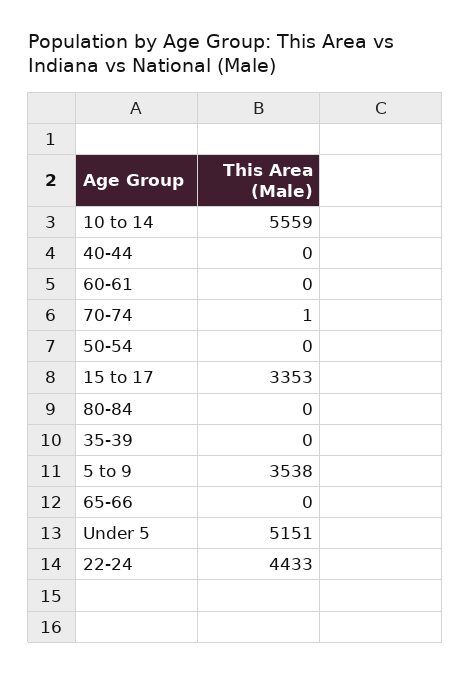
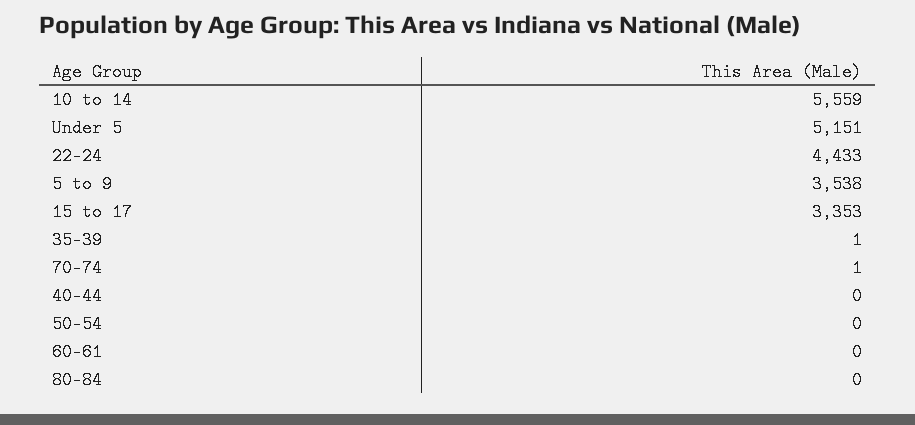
  {
    "10 to 14": 5559,
    "40-44": 0,
    "60-61": 0,
    "70-74": 1,
    "50-54": 0,
    "15 to 17": 3353,
    "80-84": 0,
-   "35-39": 0,
+   "35-39": 1,
    "5 to 9": 3538,
-   "65-66": 0,
    "Under 5": 5151,
    "22-24": 4433
  }

